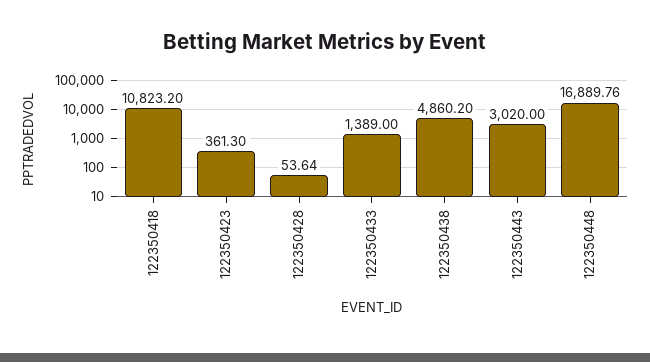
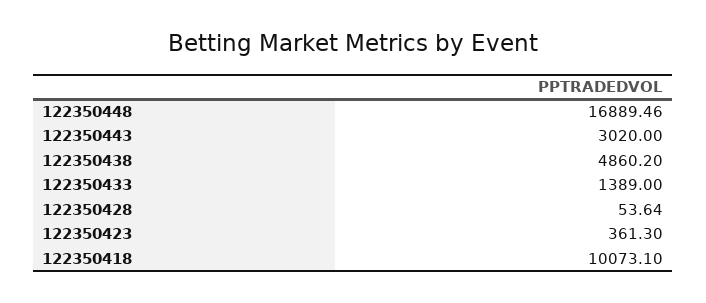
  {
-   "122350418": 10823.2,
+   "122350418": 10073.1,
    "122350423": 361.3,
    "122350428": 53.64,
    "122350433": 1389,
    "122350438": 4860.2,
    "122350443": 3020,
-   "122350448": 16889.76
+   "122350448": 16889.46
  }

